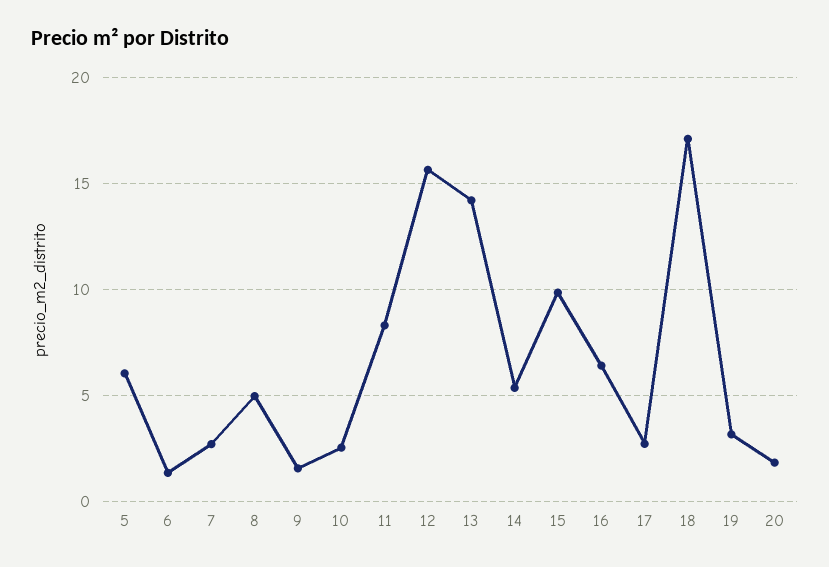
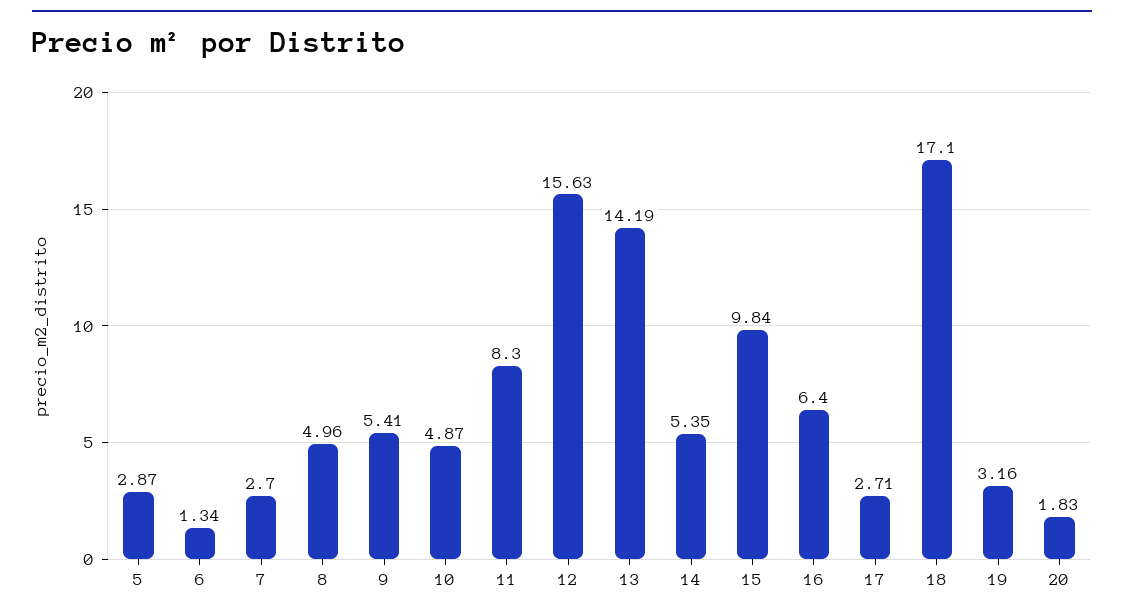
  {
-   "5": 6,
+   "5": 2.87,
    "6": 1.34,
    "7": 2.7,
    "8": 4.96,
-   "9": 1.5,
+   "9": 5.41,
-   "10": 2.5,
+   "10": 4.87,
    "11": 8.3,
    "12": 15.63,
    "13": 14.19,
    "14": 5.35,
    "15": 9.84,
    "16": 6.4,
    "17": 2.71,
    "18": 17.1,
    "19": 3.16,
    "20": 1.83
  }

